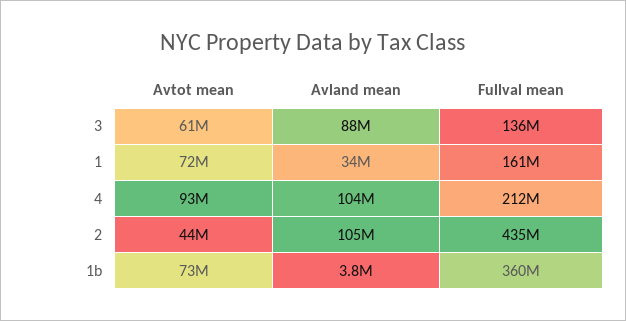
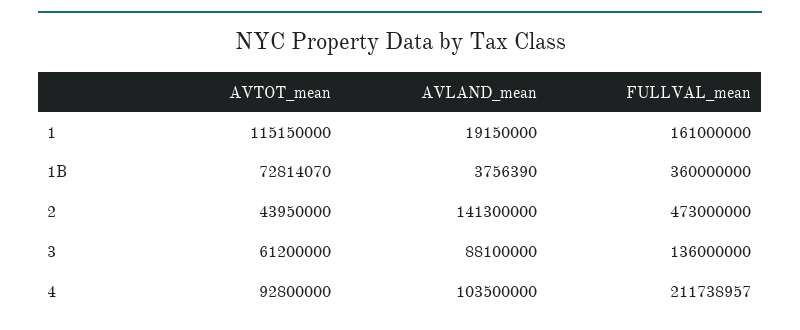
  {
    "Avtot mean": {
      "3": 61200000,
-     "1": 72000000,
+     "1": 115150000,
      "4": 92800000,
      "2": 43950000,
      "1b": 72814070
    },
    "Avland mean": {
      "3": 88100000,
-     "1": 34000000,
+     "1": 19150000,
      "4": 103500000,
-     "2": 105000000,
+     "2": 141300000,
      "1b": 3756390
    },
    "Fullval mean": {
      "3": 136000000,
      "1": 161000000,
      "4": 211738957,
-     "2": 435000000,
+     "2": 473000000,
      "1b": 360000000
    }
  }

